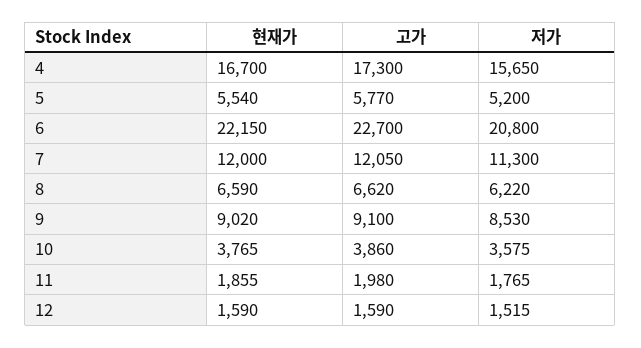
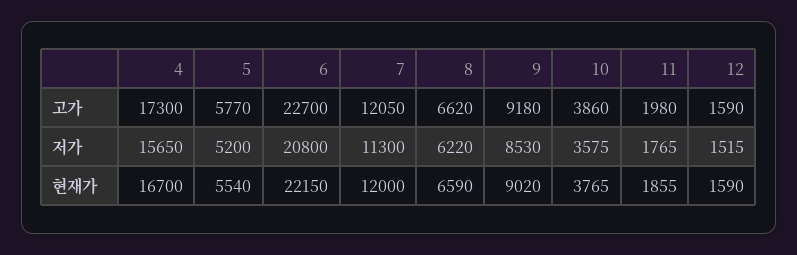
  {
    "현재가": {
      "4": 16700,
      "5": 5540,
      "6": 22150,
      "7": 12000,
      "8": 6590,
      "9": 9020,
      "10": 3765,
      "11": 1855,
      "12": 1590
    },
    "고가": {
      "4": 17300,
      "5": 5770,
      "6": 22700,
      "7": 12050,
      "8": 6620,
-     "9": 9100,
+     "9": 9180,
      "10": 3860,
      "11": 1980,
      "12": 1590
    },
    "저가": {
      "4": 15650,
      "5": 5200,
      "6": 20800,
      "7": 11300,
      "8": 6220,
      "9": 8530,
      "10": 3575,
      "11": 1765,
      "12": 1515
    }
  }

